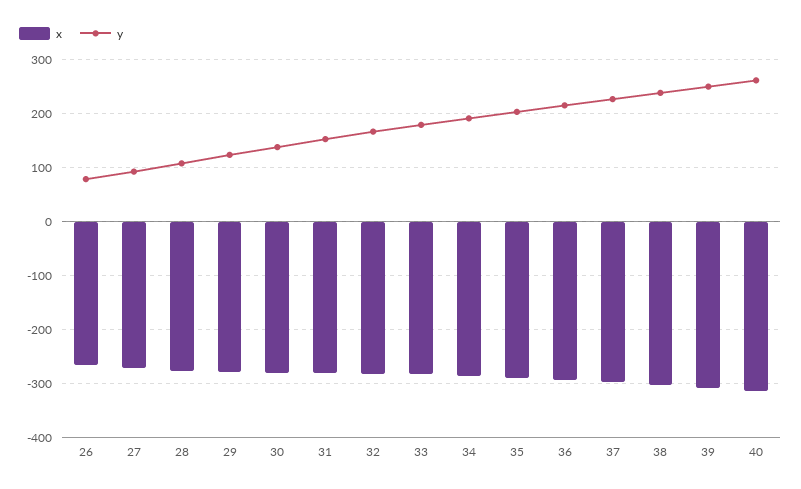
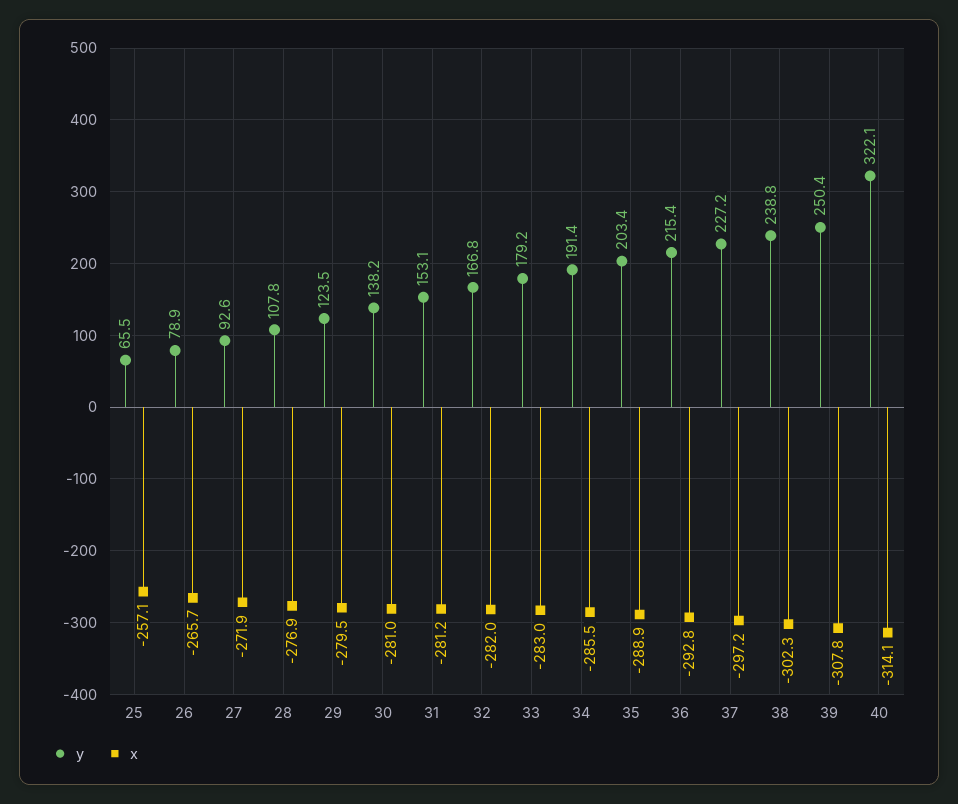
  {
    "x": {
      "26": -265.7,
      "27": -271.9,
      "28": -276.9,
      "29": -279.5,
      "30": -281,
      "31": -281.2,
      "32": -282,
      "33": -283,
      "34": -285.5,
      "35": -288.9,
      "36": -292.8,
      "37": -297.2,
      "38": -302.3,
      "39": -307.8,
-     "40": -314.1
+     "40": -314.1,
+     "25": -257.1
    },
    "y": {
      "26": 78.9,
      "27": 92.6,
      "28": 107.8,
      "29": 123.5,
      "30": 138.2,
      "31": 153.1,
      "32": 166.8,
      "33": 179.2,
      "34": 191.4,
      "35": 203.4,
      "36": 215.4,
      "37": 227.2,
      "38": 238.8,
      "39": 250.4,
-     "40": 260
+     "40": 322.1,
+     "25": 65.5
    }
  }

